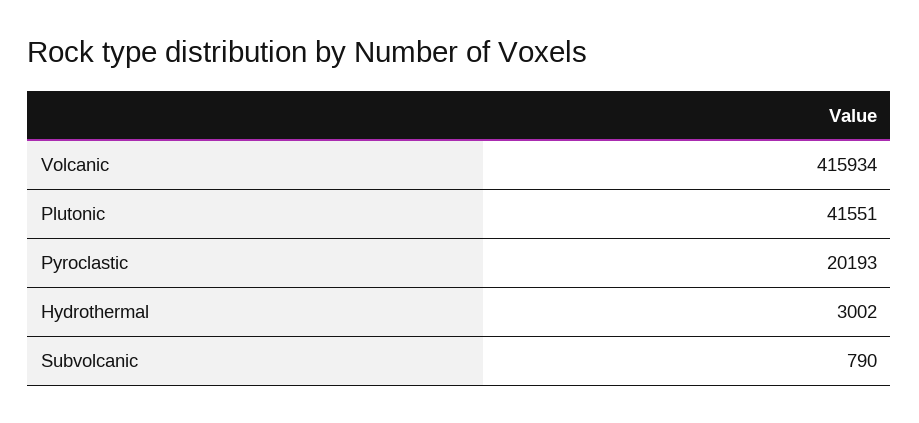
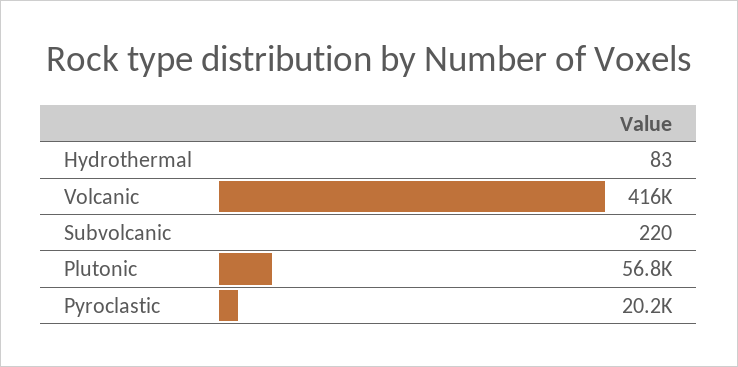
  {
    "Volcanic": 415934,
-   "Plutonic": 41551,
+   "Plutonic": 56800,
    "Pyroclastic": 20193,
-   "Hydrothermal": 3002,
+   "Hydrothermal": 83,
-   "Subvolcanic": 790
+   "Subvolcanic": 220
  }

